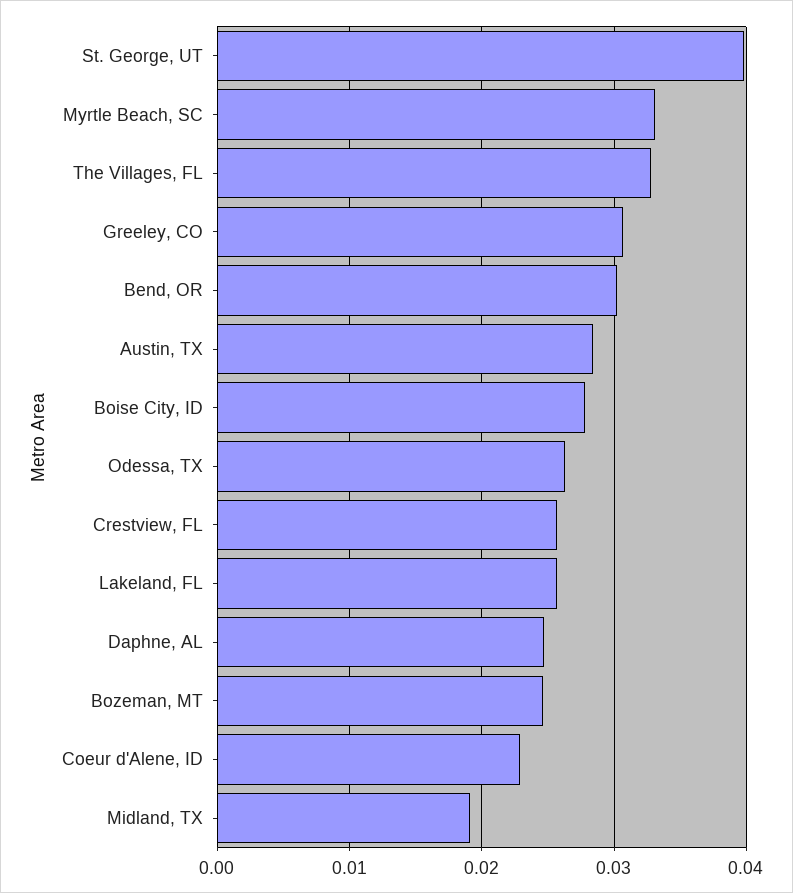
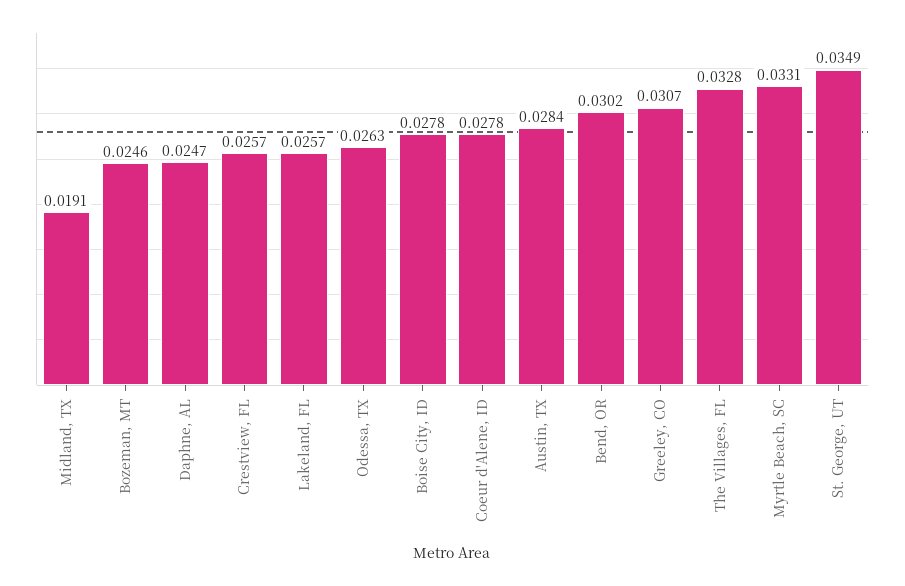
  {
-   "St. George, UT": 0.04,
+   "St. George, UT": 0.0349,
    "Myrtle Beach, SC": 0.0331,
    "The Villages, FL": 0.0328,
    "Greeley, CO": 0.0307,
    "Bend, OR": 0.0302,
    "Austin, TX": 0.0284,
    "Boise City, ID": 0.0278,
    "Odessa, TX": 0.0263,
    "Crestview, FL": 0.0257,
    "Lakeland, FL": 0.0257,
    "Daphne, AL": 0.0247,
    "Bozeman, MT": 0.0246,
-   "Coeur d'Alene, ID": 0.023,
+   "Coeur d'Alene, ID": 0.0278,
    "Midland, TX": 0.0191
  }

